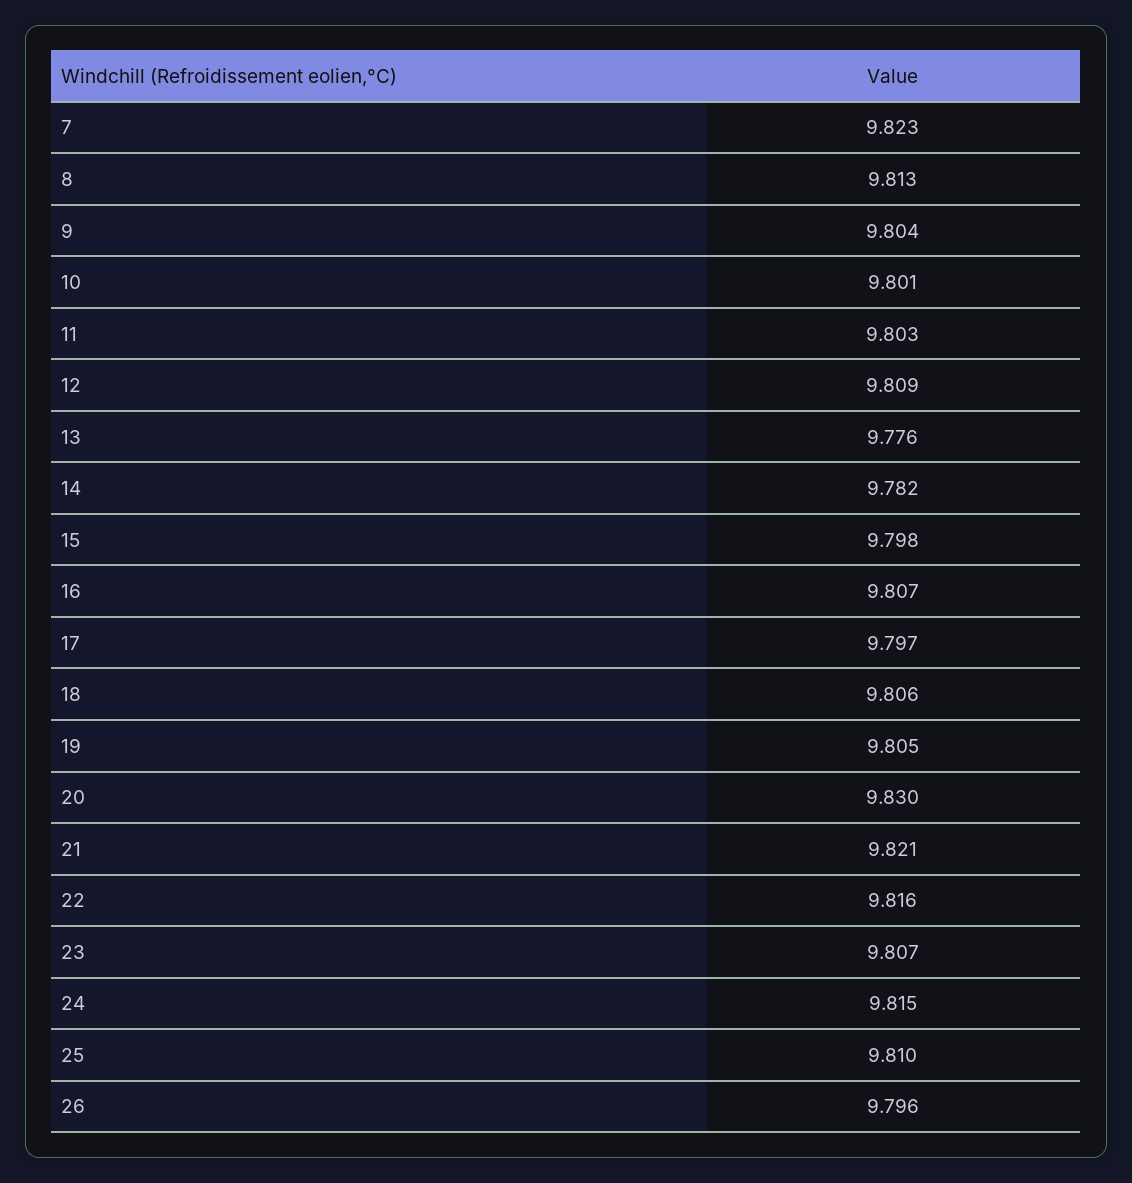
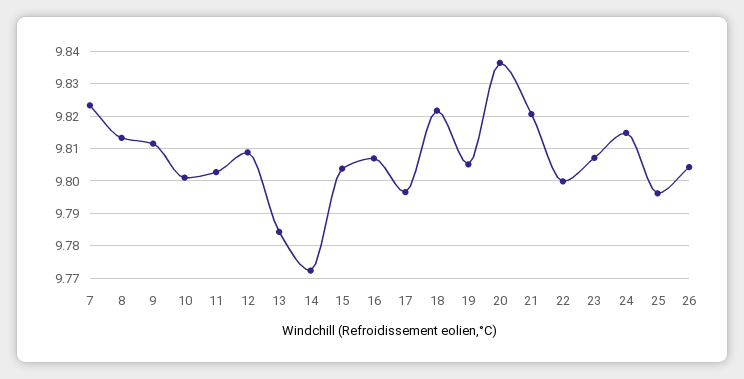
  {
    "7": 9.823,
    "8": 9.813,
-   "9": 9.804,
+   "9": 9.812,
    "10": 9.801,
    "11": 9.803,
    "12": 9.809,
-   "13": 9.776,
+   "13": 9.784,
-   "14": 9.782,
+   "14": 9.772,
-   "15": 9.798,
+   "15": 9.804,
    "16": 9.807,
    "17": 9.797,
-   "18": 9.806,
+   "18": 9.822,
    "19": 9.805,
-   "20": 9.83,
+   "20": 9.836,
    "21": 9.821,
-   "22": 9.816,
+   "22": 9.8,
    "23": 9.807,
    "24": 9.815,
-   "25": 9.81,
+   "25": 9.796,
-   "26": 9.796
+   "26": 9.804
  }

